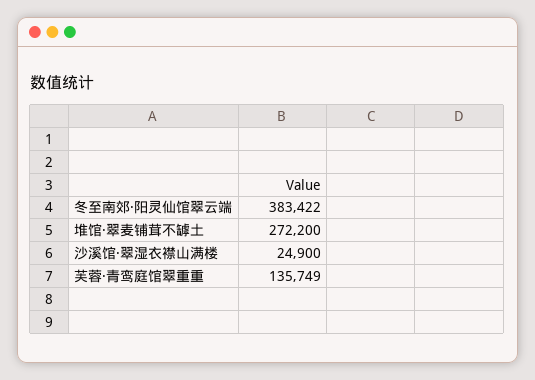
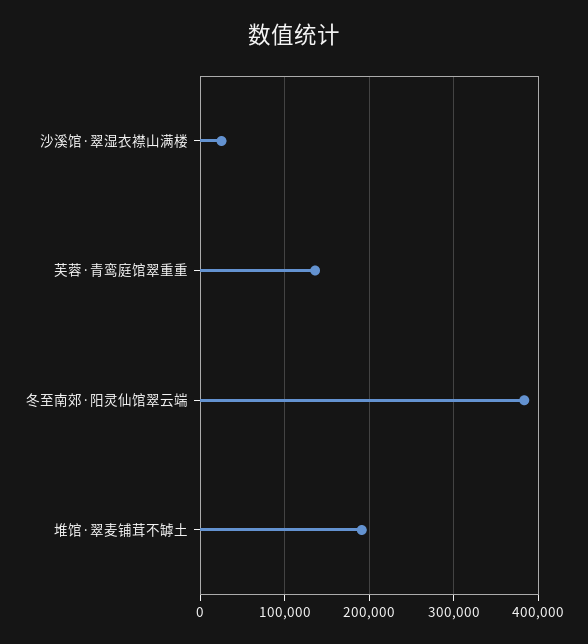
  {
    "冬至南郊·阳灵仙馆翠云端": 383422,
-   "堆馆·翠麦铺茸不罅土": 272200,
+   "堆馆·翠麦铺茸不罅土": 190000,
    "沙溪馆·翠湿衣襟山满楼": 24900,
    "芙蓉·青鸾庭馆翠重重": 135749
  }

